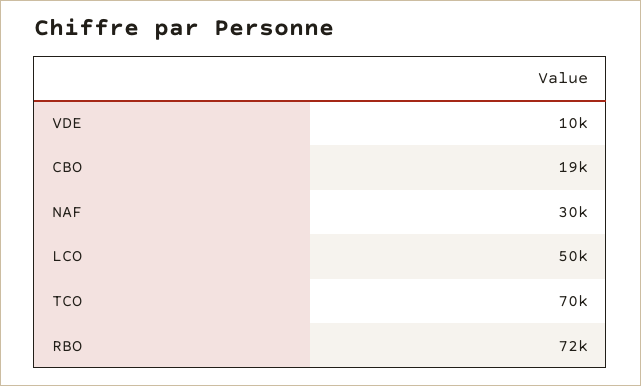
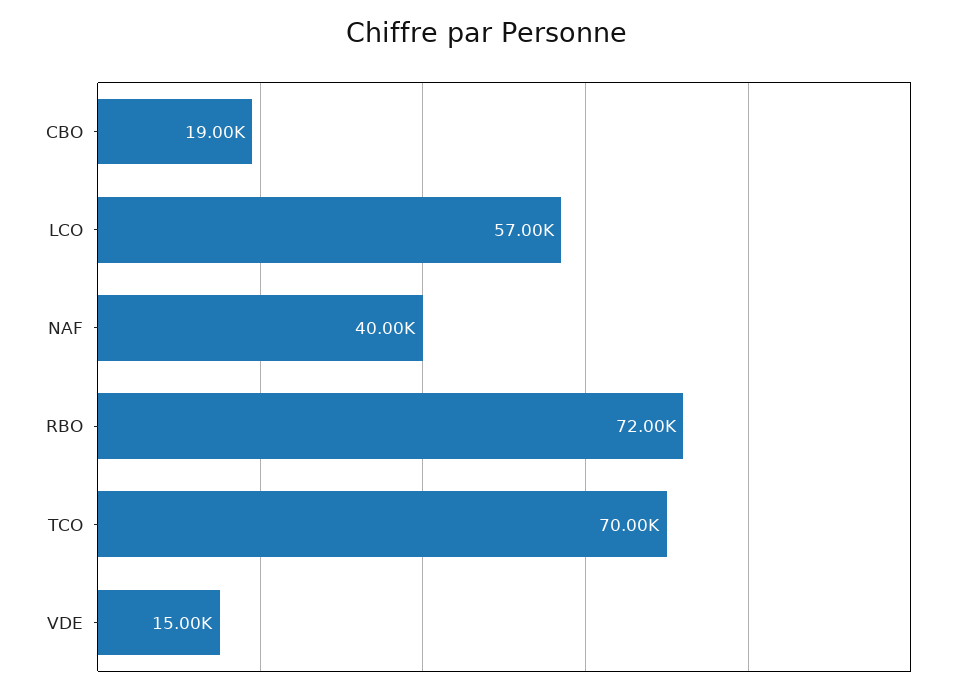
  {
-   "VDE": 10000,
+   "VDE": 15000,
    "CBO": 19000,
-   "NAF": 30000,
+   "NAF": 40000,
-   "LCO": 50000,
+   "LCO": 57000,
    "TCO": 70000,
    "RBO": 72000
  }

